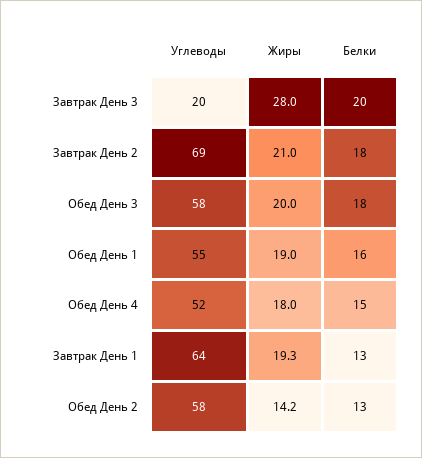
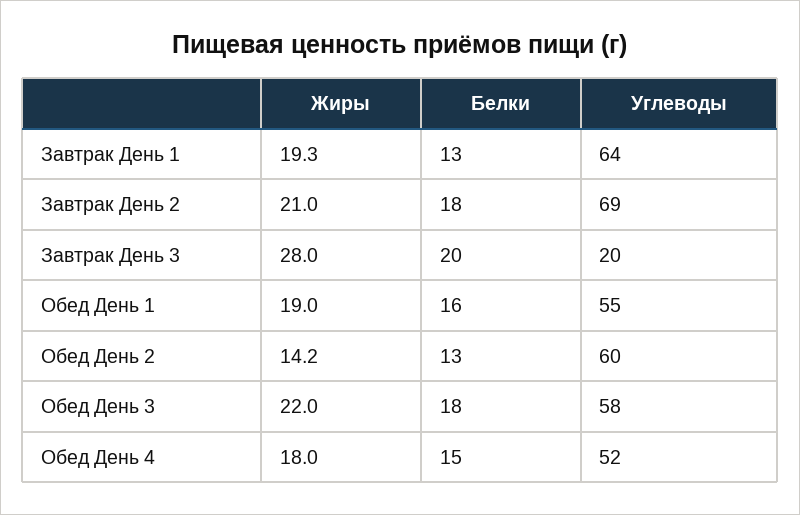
  {
    "Углеводы": {
      "Завтрак День 3": 20,
      "Завтрак День 2": 69,
      "Обед День 3": 58,
      "Обед День 1": 55,
      "Обед День 4": 52,
      "Завтрак День 1": 64,
-     "Обед День 2": 58
+     "Обед День 2": 60
    },
    "Жиры": {
      "Завтрак День 3": 28,
      "Завтрак День 2": 21,
-     "Обед День 3": 20,
+     "Обед День 3": 22,
      "Обед День 1": 19,
      "Обед День 4": 18,
      "Завтрак День 1": 19.3,
      "Обед День 2": 14.2
    },
    "Белки": {
      "Завтрак День 3": 20,
      "Завтрак День 2": 18,
      "Обед День 3": 18,
      "Обед День 1": 16,
      "Обед День 4": 15,
      "Завтрак День 1": 13,
      "Обед День 2": 13
    }
  }

